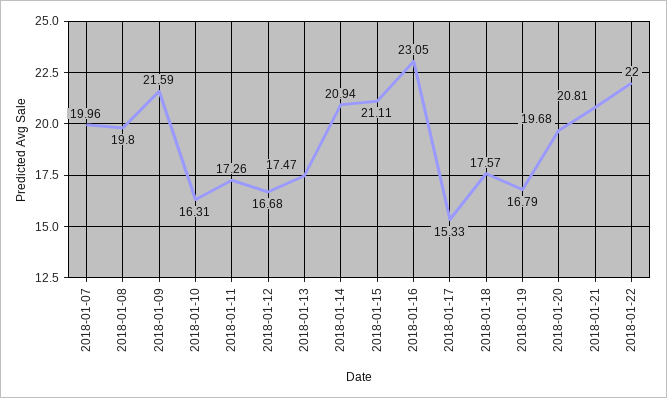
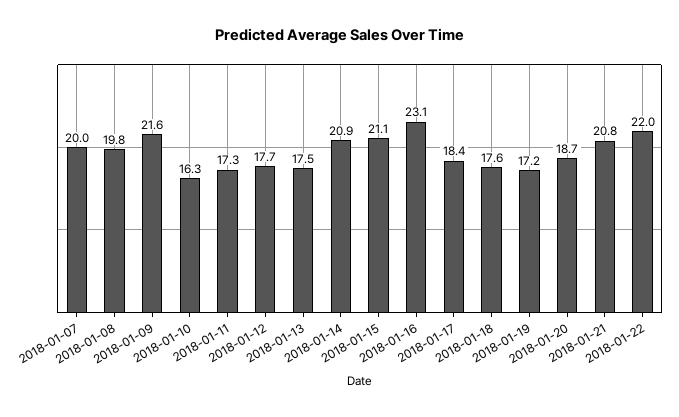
  {
    "2018-01-07": 19.96,
    "2018-01-08": 19.8,
    "2018-01-09": 21.59,
    "2018-01-10": 16.31,
    "2018-01-11": 17.26,
-   "2018-01-12": 16.68,
+   "2018-01-12": 17.7,
    "2018-01-13": 17.47,
    "2018-01-14": 20.94,
    "2018-01-15": 21.11,
    "2018-01-16": 23.05,
-   "2018-01-17": 15.33,
+   "2018-01-17": 18.4,
    "2018-01-18": 17.57,
-   "2018-01-19": 16.79,
+   "2018-01-19": 17.2,
-   "2018-01-20": 19.68,
+   "2018-01-20": 18.7,
    "2018-01-21": 20.81,
    "2018-01-22": 22
  }

